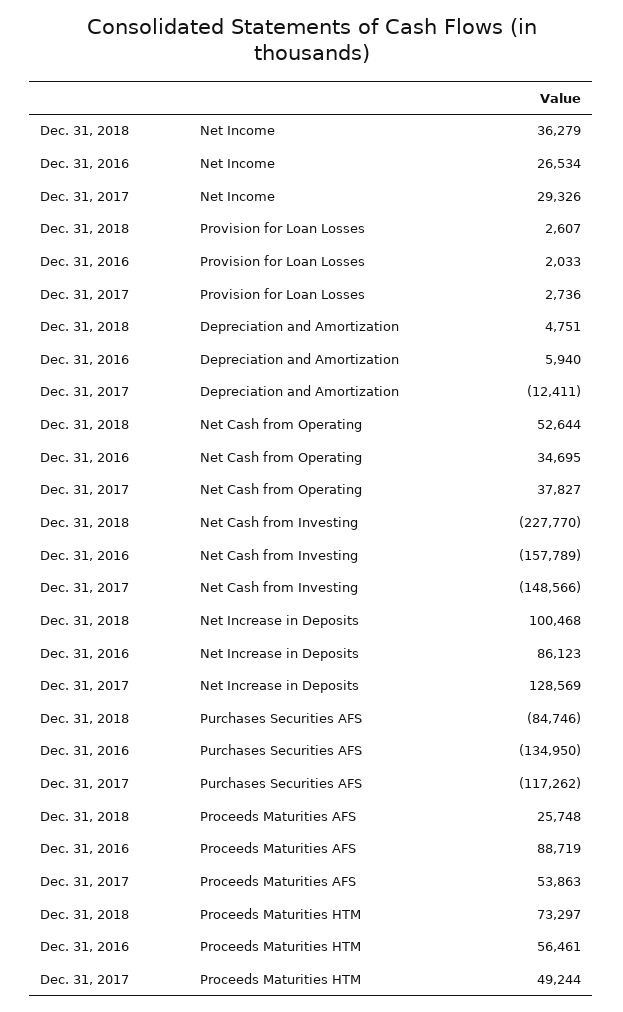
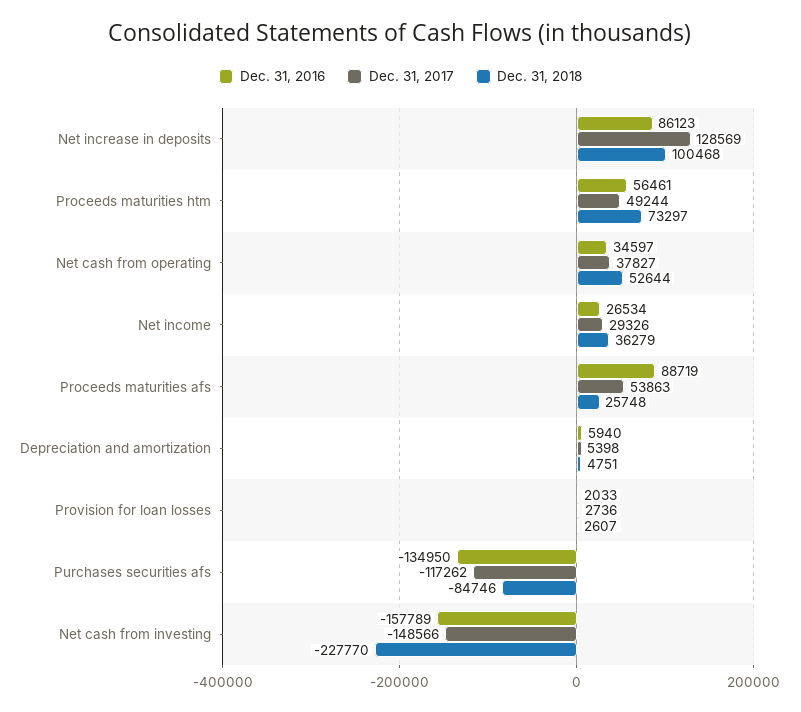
  {
    "Dec. 31, 2018": {
      "Net Income": 36279,
      "Provision for Loan Losses": 2607,
      "Depreciation and Amortization": 4751,
      "Net Cash from Operating": 52644,
      "Net Cash from Investing": -227770,
      "Net Increase in Deposits": 100468,
      "Purchases Securities AFS": -84746,
      "Proceeds Maturities AFS": 25748,
      "Proceeds Maturities HTM": 73297
    },
    "Dec. 31, 2016": {
      "Net Income": 26534,
      "Provision for Loan Losses": 2033,
      "Depreciation and Amortization": 5940,
-     "Net Cash from Operating": 34695,
+     "Net Cash from Operating": 34597,
      "Net Cash from Investing": -157789,
      "Net Increase in Deposits": 86123,
      "Purchases Securities AFS": -134950,
      "Proceeds Maturities AFS": 88719,
      "Proceeds Maturities HTM": 56461
    },
    "Dec. 31, 2017": {
      "Net Income": 29326,
      "Provision for Loan Losses": 2736,
-     "Depreciation and Amortization": -12411,
+     "Depreciation and Amortization": 5398,
      "Net Cash from Operating": 37827,
      "Net Cash from Investing": -148566,
      "Net Increase in Deposits": 128569,
      "Purchases Securities AFS": -117262,
      "Proceeds Maturities AFS": 53863,
      "Proceeds Maturities HTM": 49244
    }
  }

